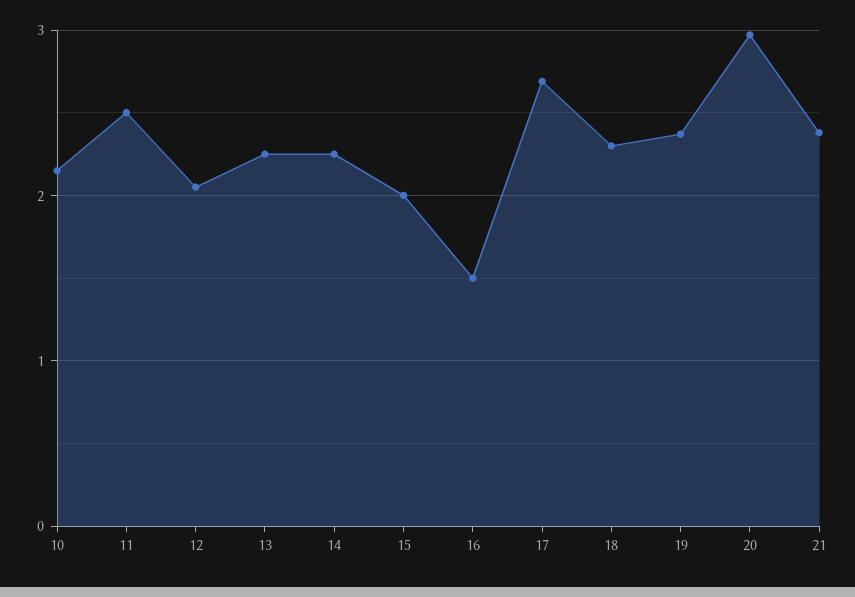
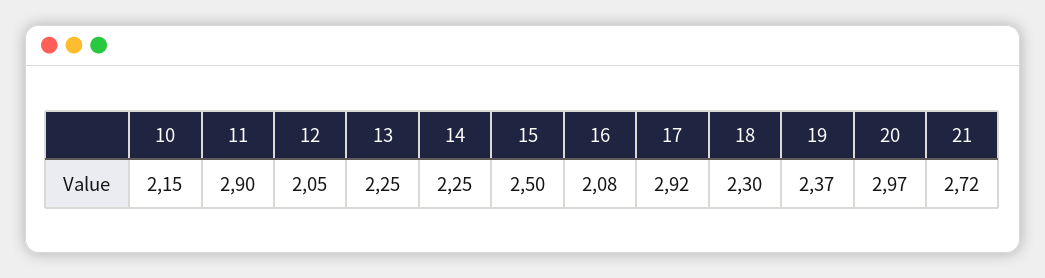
  {
    "10": 2.15,
-   "11": 2.5,
+   "11": 2.9,
    "12": 2.05,
    "13": 2.25,
    "14": 2.25,
-   "15": 2,
+   "15": 2.5,
-   "16": 1.5,
+   "16": 2.08,
-   "17": 2.7,
+   "17": 2.92,
    "18": 2.3,
    "19": 2.37,
    "20": 2.97,
-   "21": 2.4
+   "21": 2.72
  }

